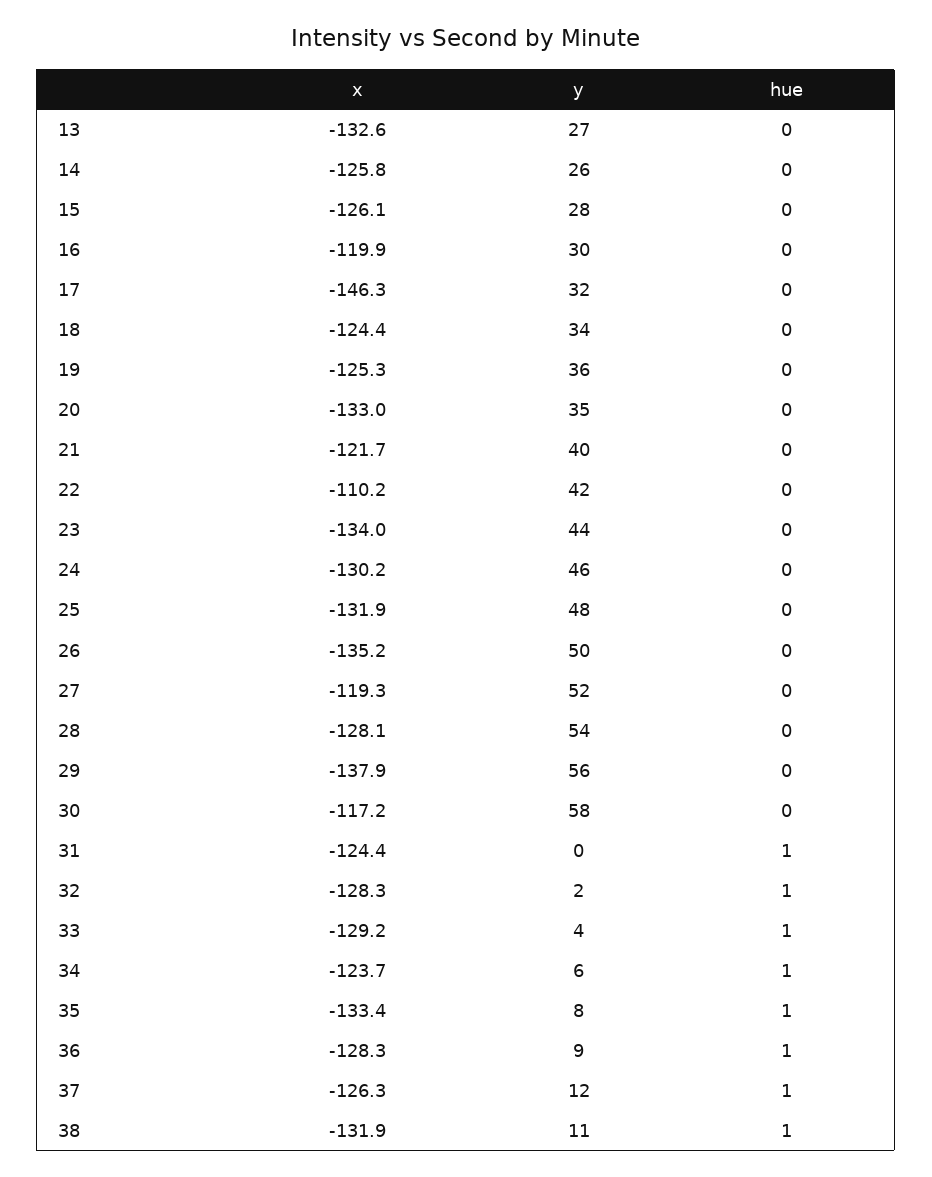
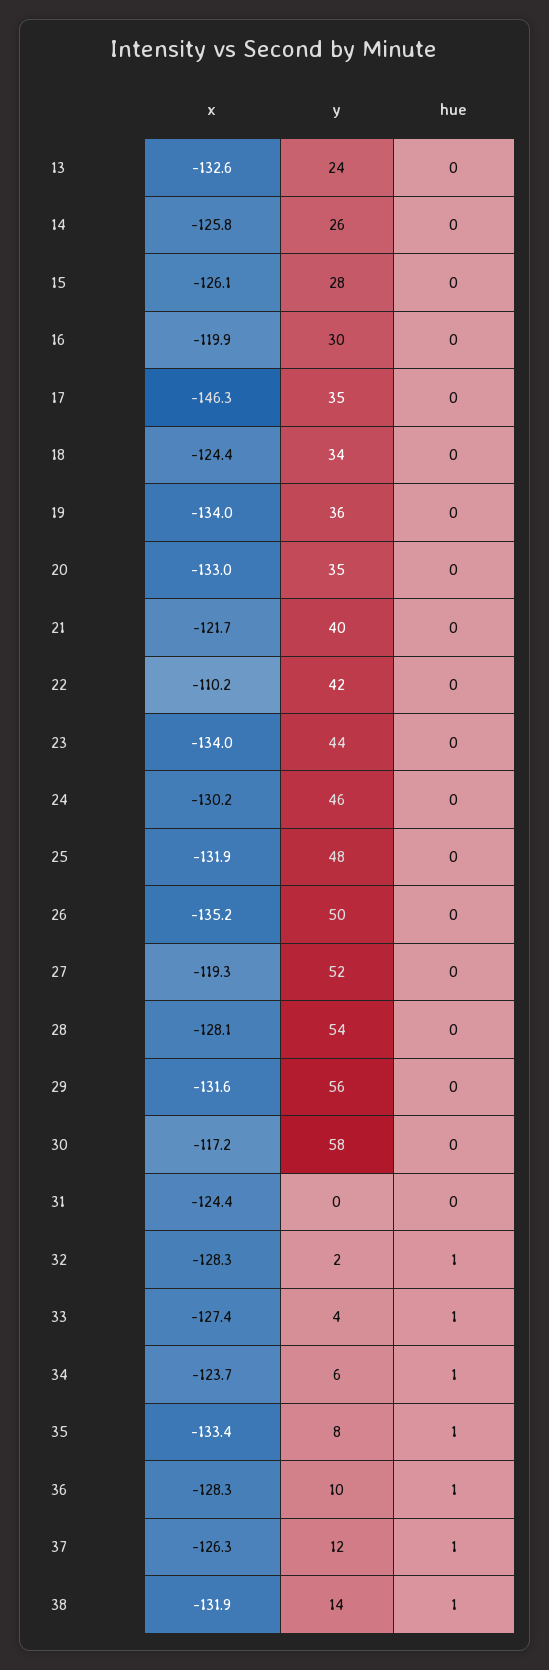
  {
    "x": {
      "13": -132.6,
      "14": -125.8,
      "15": -126.1,
      "16": -119.9,
      "17": -146.3,
      "18": -124.4,
-     "19": -125.3,
+     "19": -134,
      "20": -133,
      "21": -121.7,
      "22": -110.2,
      "23": -134,
      "24": -130.2,
      "25": -131.9,
      "26": -135.2,
      "27": -119.3,
      "28": -128.1,
-     "29": -137.9,
+     "29": -131.6,
      "30": -117.2,
      "31": -124.4,
      "32": -128.3,
-     "33": -129.2,
+     "33": -127.4,
      "34": -123.7,
      "35": -133.4,
      "36": -128.3,
      "37": -126.3,
      "38": -131.9
    },
    "y": {
-     "13": 27,
+     "13": 24,
      "14": 26,
      "15": 28,
      "16": 30,
-     "17": 32,
+     "17": 35,
      "18": 34,
      "19": 36,
      "20": 35,
      "21": 40,
      "22": 42,
      "23": 44,
      "24": 46,
      "25": 48,
      "26": 50,
      "27": 52,
      "28": 54,
      "29": 56,
      "30": 58,
      "31": 0,
      "32": 2,
      "33": 4,
      "34": 6,
      "35": 8,
-     "36": 9,
+     "36": 10,
      "37": 12,
-     "38": 11
+     "38": 14
    },
    "hue": {
      "13": 0,
      "14": 0,
      "15": 0,
      "16": 0,
      "17": 0,
      "18": 0,
      "19": 0,
      "20": 0,
      "21": 0,
      "22": 0,
      "23": 0,
      "24": 0,
      "25": 0,
      "26": 0,
      "27": 0,
      "28": 0,
      "29": 0,
      "30": 0,
-     "31": 1,
+     "31": 0,
      "32": 1,
      "33": 1,
      "34": 1,
      "35": 1,
      "36": 1,
      "37": 1,
      "38": 1
    }
  }

